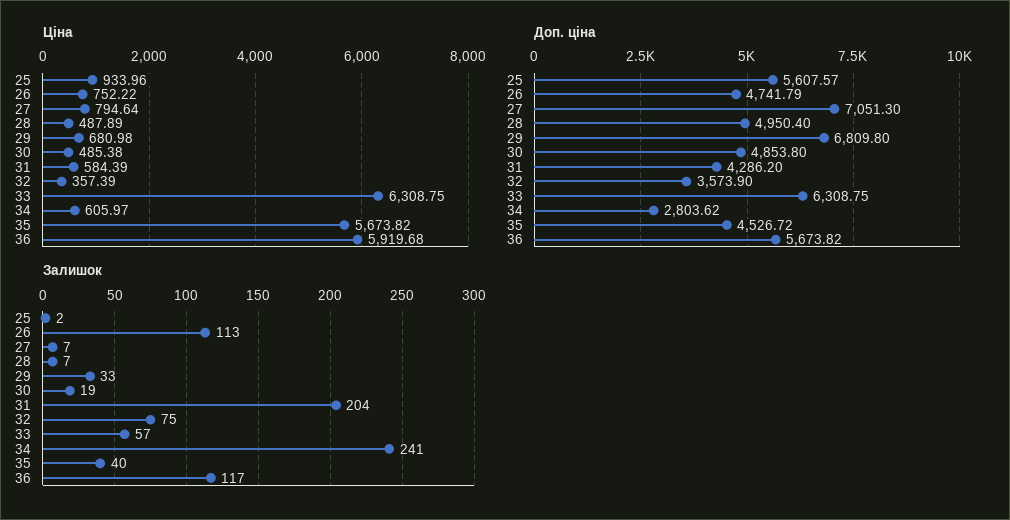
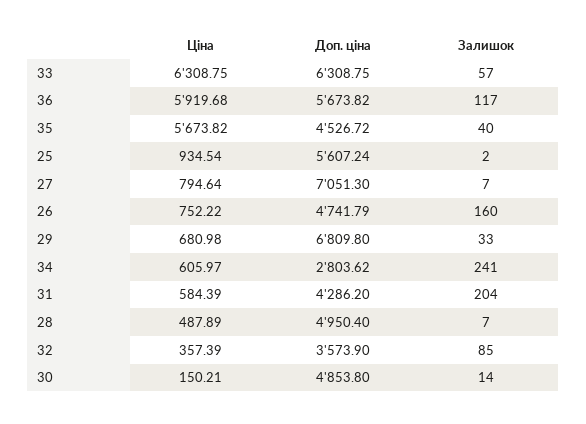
  {
    "Ціна": {
-     "25": 933.96,
+     "25": 934.54,
      "26": 752.22,
      "27": 794.64,
      "28": 487.89,
      "29": 680.98,
-     "30": 485.38,
+     "30": 150.21,
      "31": 584.39,
      "32": 357.39,
      "33": 6308.75,
      "34": 605.97,
      "35": 5673.82,
      "36": 5919.68
    },
    "Доп. ціна": {
-     "25": 5607.57,
+     "25": 5607.24,
      "26": 4741.79,
      "27": 7051.3,
      "28": 4950.4,
      "29": 6809.8,
      "30": 4853.8,
      "31": 4286.2,
      "32": 3573.9,
      "33": 6308.75,
      "34": 2803.62,
      "35": 4526.72,
      "36": 5673.82
    },
    "Залишок": {
      "25": 2,
-     "26": 113,
+     "26": 160,
      "27": 7,
      "28": 7,
      "29": 33,
-     "30": 19,
+     "30": 14,
      "31": 204,
-     "32": 75,
+     "32": 85,
      "33": 57,
      "34": 241,
      "35": 40,
      "36": 117
    }
  }

